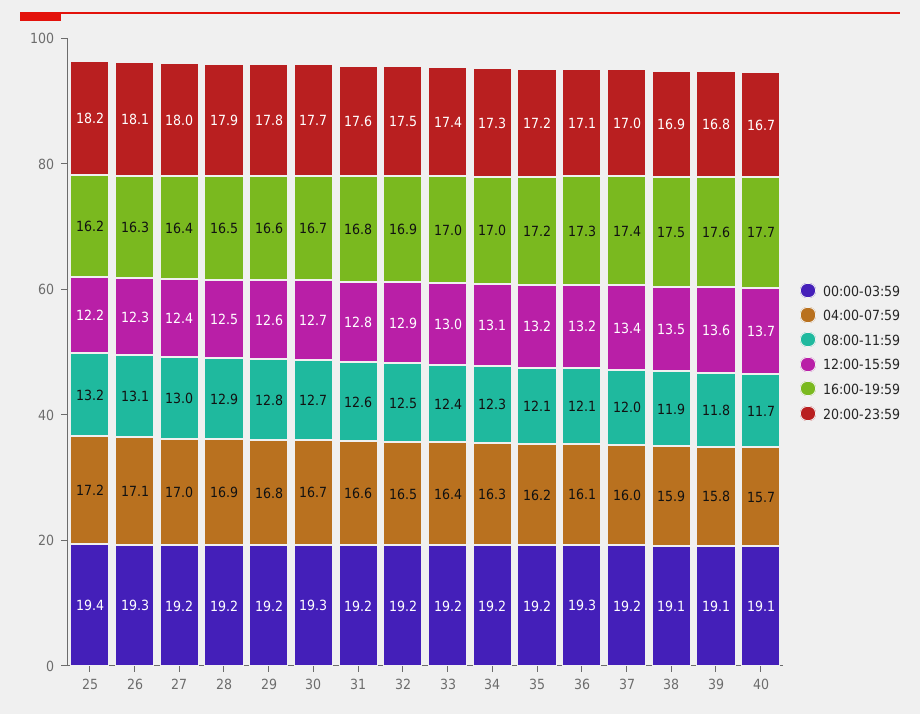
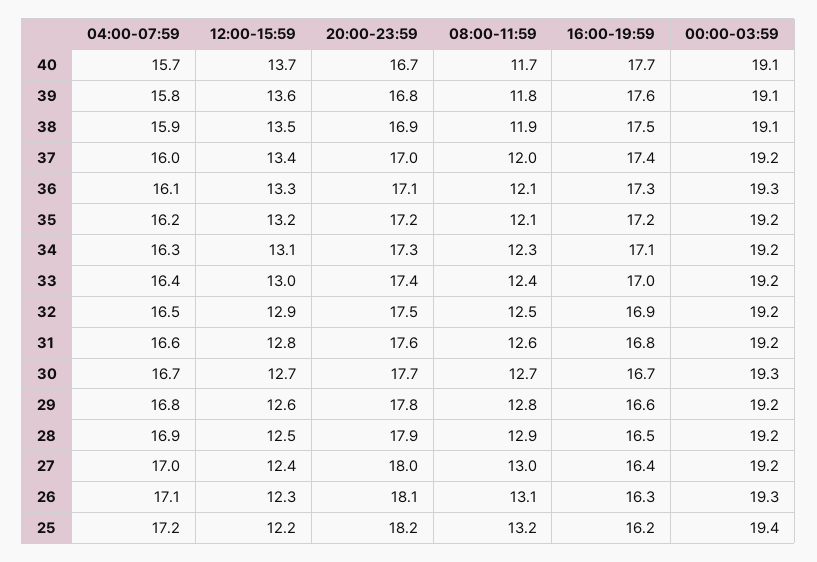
  {
    "00:00-03:59": {
      "25": 19.4,
      "26": 19.3,
      "27": 19.2,
      "28": 19.2,
      "29": 19.2,
      "30": 19.3,
      "31": 19.2,
      "32": 19.2,
      "33": 19.2,
      "34": 19.2,
      "35": 19.2,
      "36": 19.3,
      "37": 19.2,
      "38": 19.1,
      "39": 19.1,
      "40": 19.1
    },
    "04:00-07:59": {
      "25": 17.2,
      "26": 17.1,
      "27": 17,
      "28": 16.9,
      "29": 16.8,
      "30": 16.7,
      "31": 16.6,
      "32": 16.5,
      "33": 16.4,
      "34": 16.3,
      "35": 16.2,
      "36": 16.1,
      "37": 16,
      "38": 15.9,
      "39": 15.8,
      "40": 15.7
    },
    "08:00-11:59": {
      "25": 13.2,
      "26": 13.1,
      "27": 13,
      "28": 12.9,
      "29": 12.8,
      "30": 12.7,
      "31": 12.6,
      "32": 12.5,
      "33": 12.4,
      "34": 12.3,
      "35": 12.1,
      "36": 12.1,
      "37": 12,
      "38": 11.9,
      "39": 11.8,
      "40": 11.7
    },
    "12:00-15:59": {
      "25": 12.2,
      "26": 12.3,
      "27": 12.4,
      "28": 12.5,
      "29": 12.6,
      "30": 12.7,
      "31": 12.8,
      "32": 12.9,
      "33": 13,
      "34": 13.1,
      "35": 13.2,
-     "36": 13.2,
+     "36": 13.3,
      "37": 13.4,
      "38": 13.5,
      "39": 13.6,
      "40": 13.7
    },
    "16:00-19:59": {
      "25": 16.2,
      "26": 16.3,
      "27": 16.4,
      "28": 16.5,
      "29": 16.6,
      "30": 16.7,
      "31": 16.8,
      "32": 16.9,
      "33": 17,
-     "34": 17,
+     "34": 17.1,
      "35": 17.2,
      "36": 17.3,
      "37": 17.4,
      "38": 17.5,
      "39": 17.6,
      "40": 17.7
    },
    "20:00-23:59": {
      "25": 18.2,
      "26": 18.1,
      "27": 18,
      "28": 17.9,
      "29": 17.8,
      "30": 17.7,
      "31": 17.6,
      "32": 17.5,
      "33": 17.4,
      "34": 17.3,
      "35": 17.2,
      "36": 17.1,
      "37": 17,
      "38": 16.9,
      "39": 16.8,
      "40": 16.7
    }
  }

